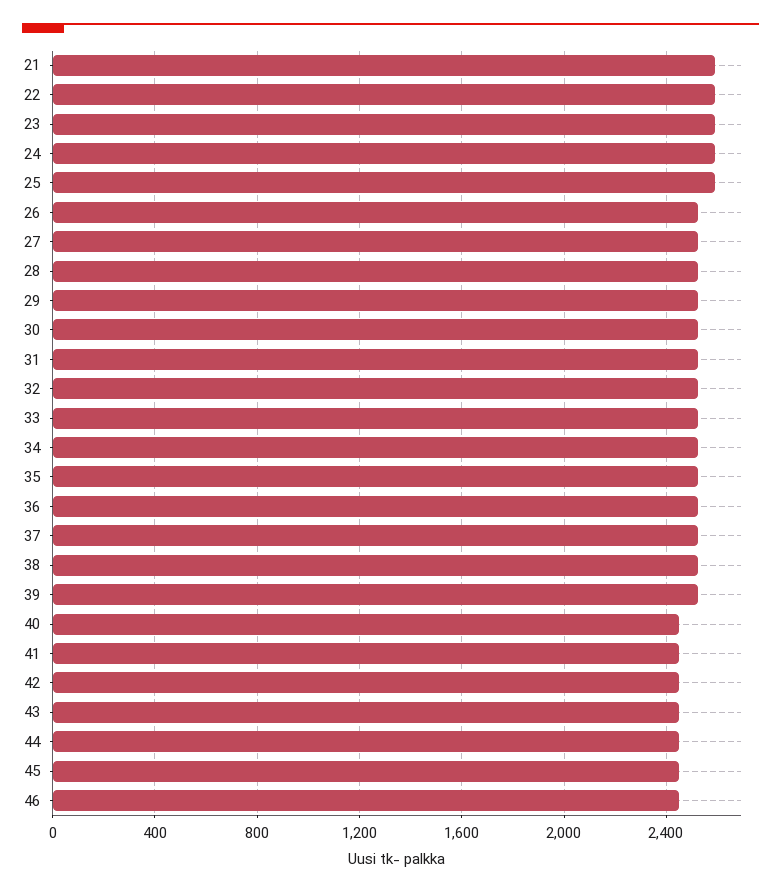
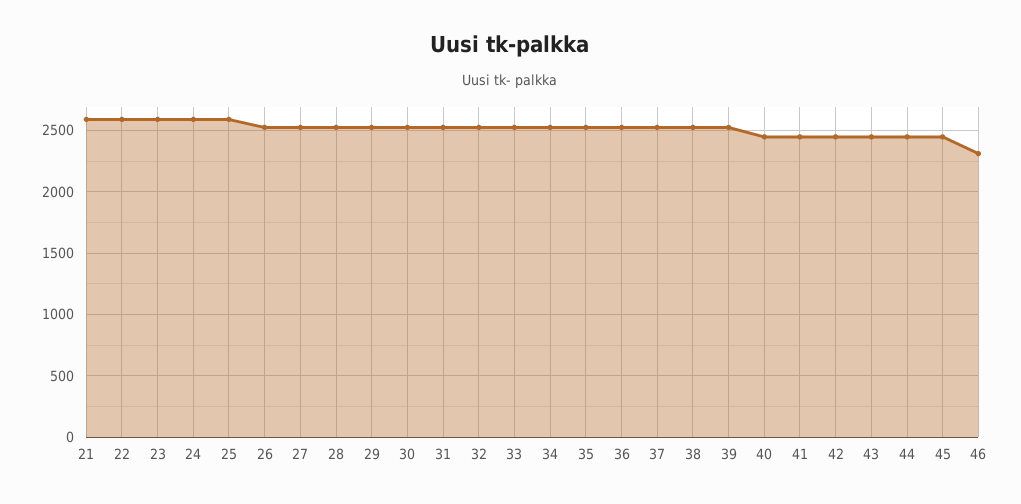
  {
    "21": 2600,
    "22": 2600,
    "23": 2600,
    "24": 2600,
    "25": 2600,
    "26": 2500,
    "27": 2500,
    "28": 2500,
    "29": 2500,
    "30": 2500,
    "31": 2500,
    "32": 2500,
    "33": 2500,
    "34": 2500,
    "35": 2500,
    "36": 2500,
    "37": 2500,
    "38": 2500,
    "39": 2500,
    "40": 2450,
    "41": 2450,
    "42": 2450,
    "43": 2450,
    "44": 2450,
    "45": 2450,
-   "46": 2450
+   "46": 2300
  }

